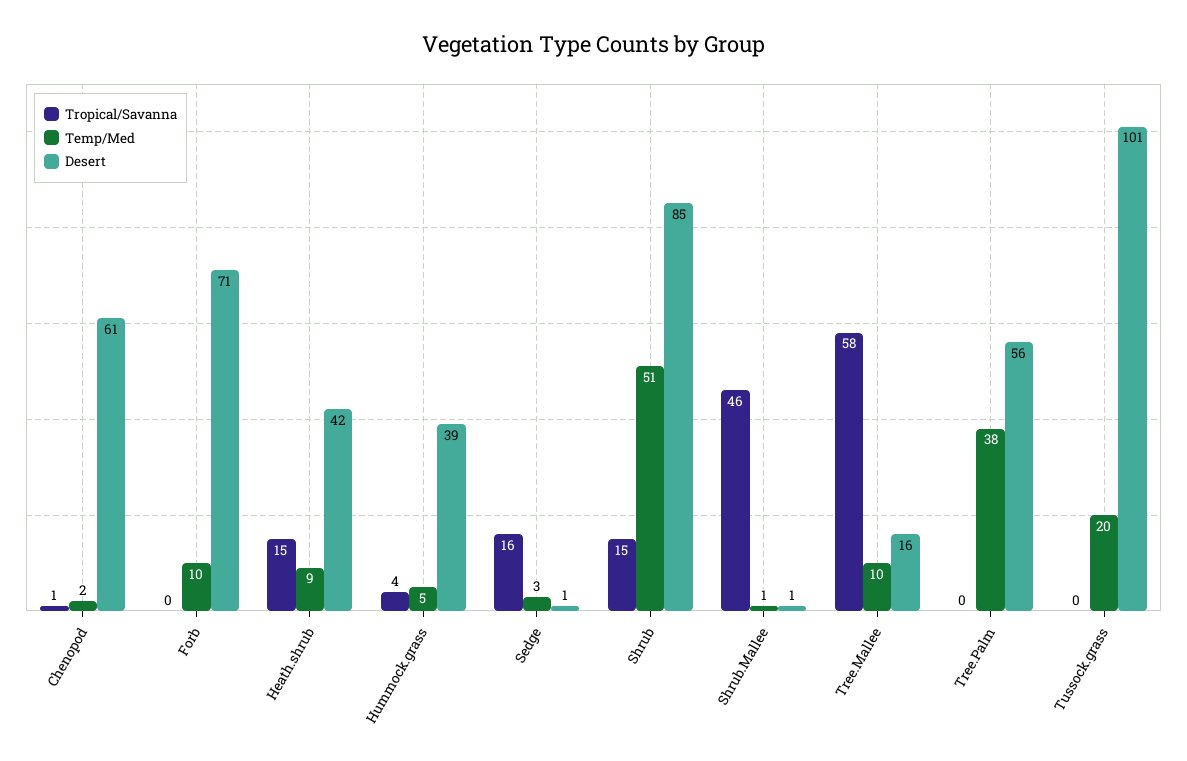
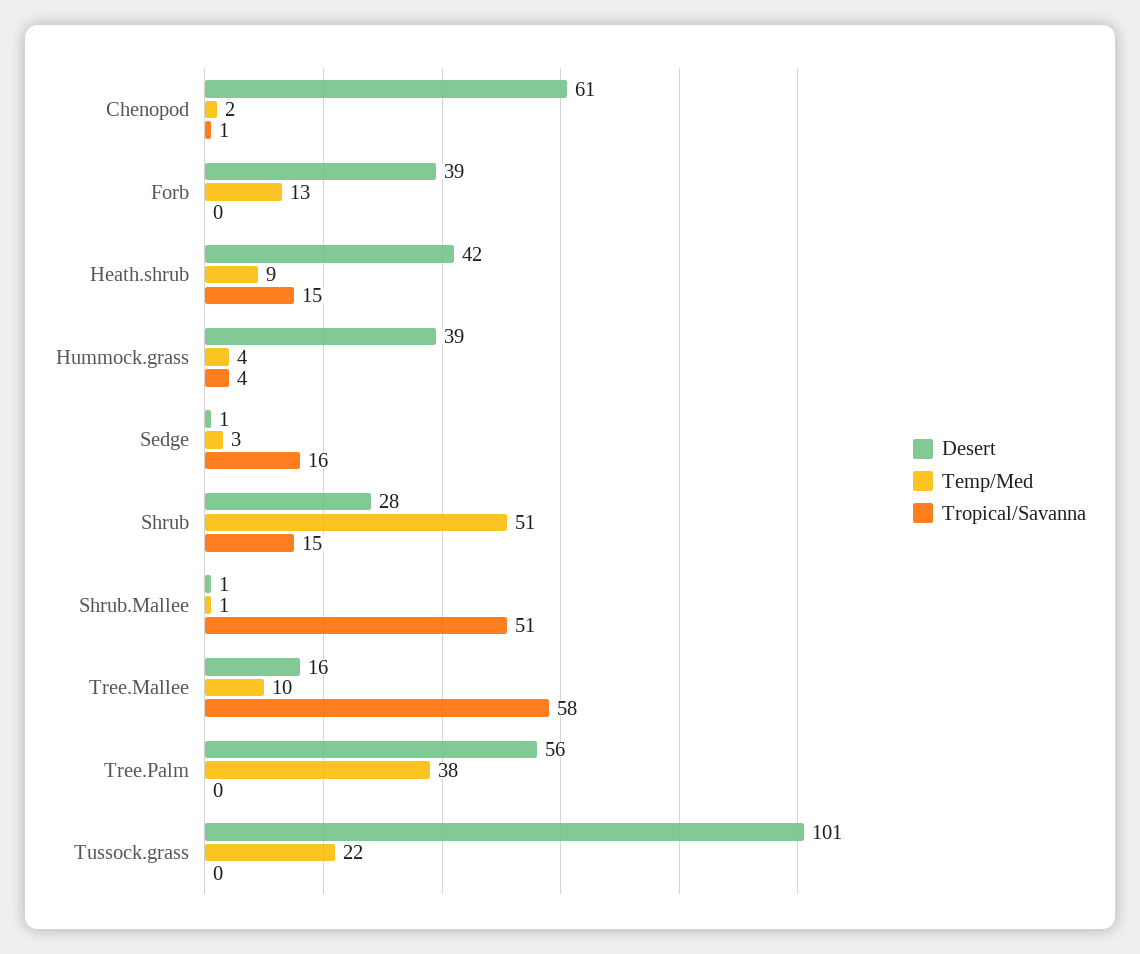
  {
    "Tropical/Savanna": {
      "Chenopod": 1,
      "Forb": 0,
      "Heath.shrub": 15,
      "Hummock.grass": 4,
      "Sedge": 16,
      "Shrub": 15,
-     "Shrub.Mallee": 46,
+     "Shrub.Mallee": 51,
      "Tree.Mallee": 58,
      "Tree.Palm": 0,
      "Tussock.grass": 0
    },
    "Temp/Med": {
      "Chenopod": 2,
-     "Forb": 10,
+     "Forb": 13,
      "Heath.shrub": 9,
-     "Hummock.grass": 5,
+     "Hummock.grass": 4,
      "Sedge": 3,
      "Shrub": 51,
      "Shrub.Mallee": 1,
      "Tree.Mallee": 10,
      "Tree.Palm": 38,
-     "Tussock.grass": 20
+     "Tussock.grass": 22
    },
    "Desert": {
      "Chenopod": 61,
-     "Forb": 71,
+     "Forb": 39,
      "Heath.shrub": 42,
      "Hummock.grass": 39,
      "Sedge": 1,
-     "Shrub": 85,
+     "Shrub": 28,
      "Shrub.Mallee": 1,
      "Tree.Mallee": 16,
      "Tree.Palm": 56,
      "Tussock.grass": 101
    }
  }

